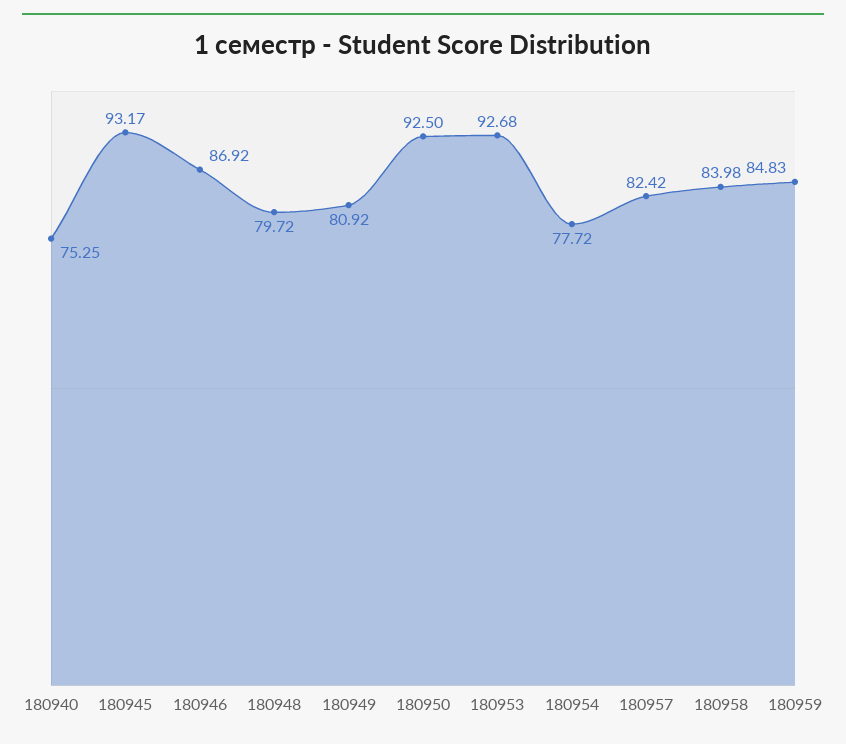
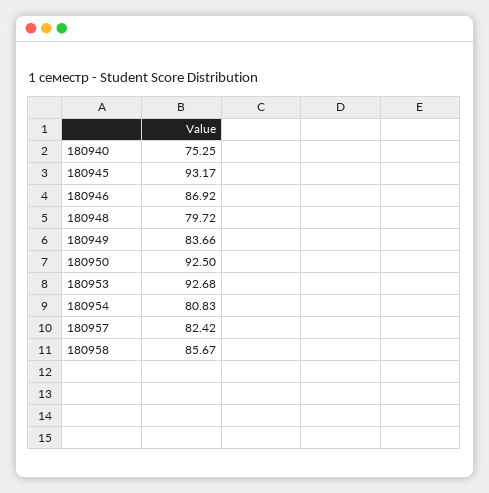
  {
    "180940": 75.25,
    "180945": 93.17,
    "180946": 86.92,
    "180948": 79.72,
-   "180949": 80.92,
+   "180949": 83.66,
    "180950": 92.5,
    "180953": 92.68,
-   "180954": 77.72,
+   "180954": 80.83,
    "180957": 82.42,
-   "180958": 83.98,
+   "180958": 85.67
-   "180959": 84.83
  }

